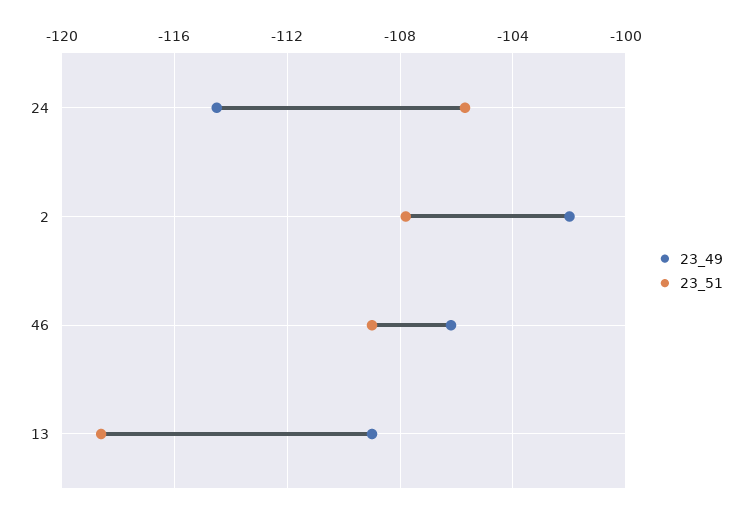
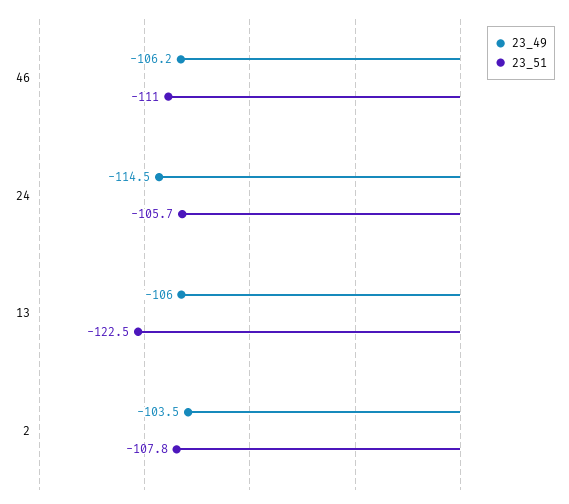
  {
    "23_49": {
      "24": -114.5,
-     "2": -102,
+     "2": -103.5,
      "46": -106.2,
-     "13": -109
+     "13": -106
    },
    "23_51": {
      "24": -105.7,
      "2": -107.8,
-     "46": -109,
+     "46": -111,
-     "13": -118.5
+     "13": -122.5
    }
  }

